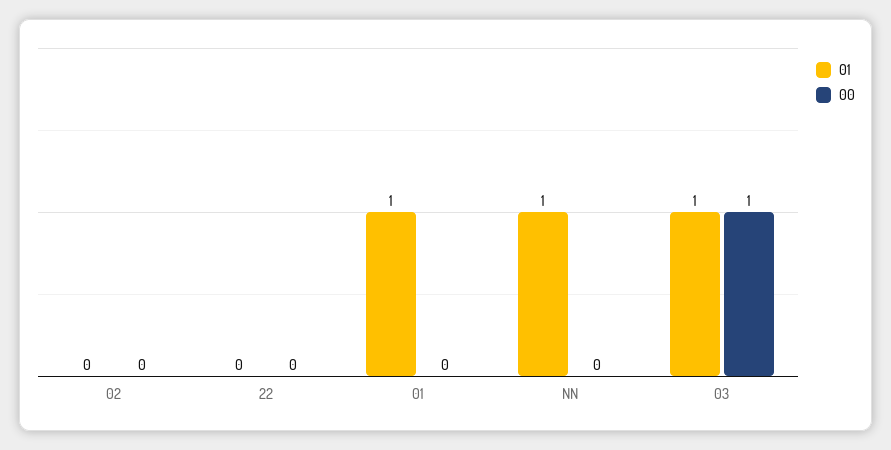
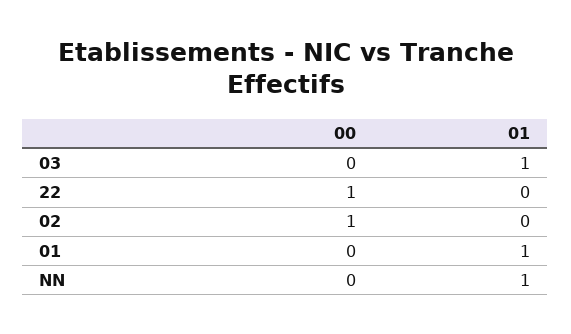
  {
    "01": {
      "02": 0,
      "22": 0,
      "01": 1,
      "NN": 1,
      "03": 1
    },
    "00": {
-     "02": 0,
+     "02": 1,
-     "22": 0,
+     "22": 1,
      "01": 0,
      "NN": 0,
-     "03": 1
+     "03": 0
    }
  }

